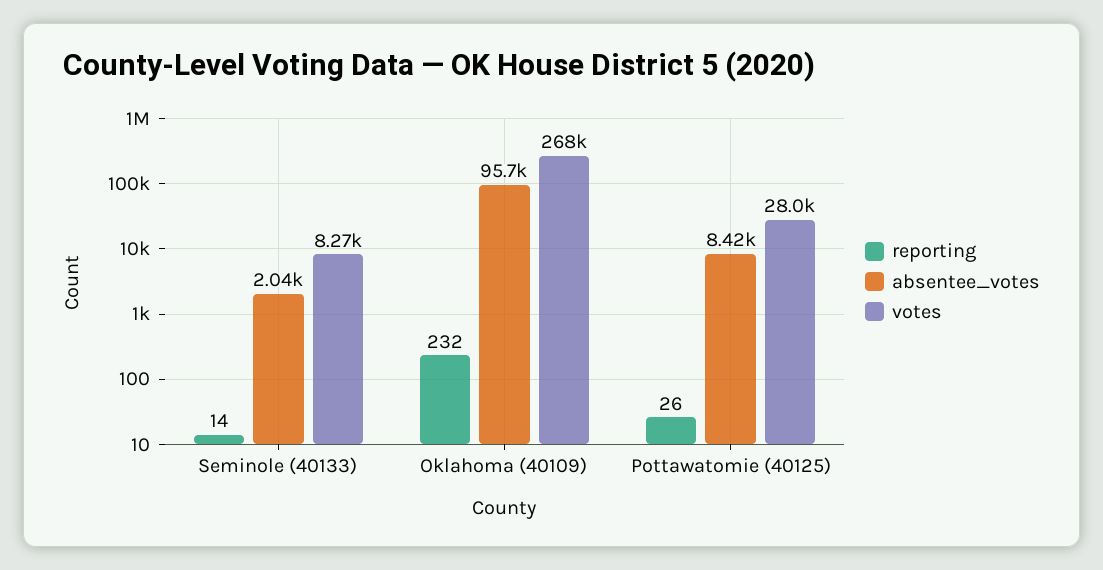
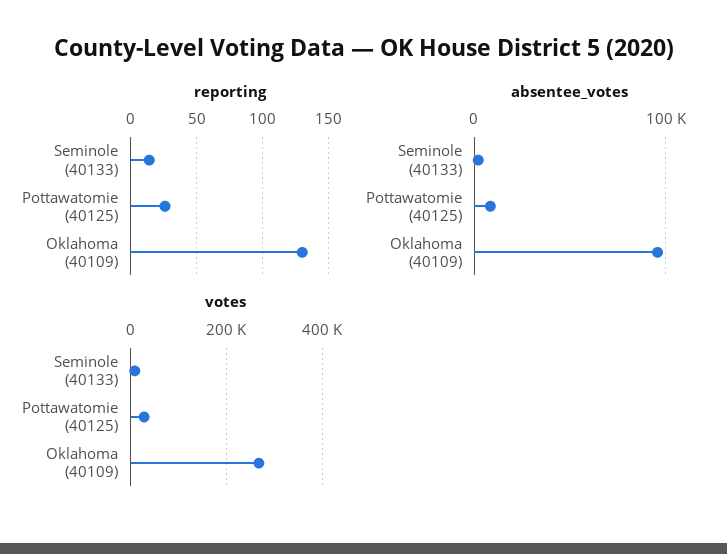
  {
    "reporting": {
      "Seminole (40133)": 14,
-     "Oklahoma (40109)": 232,
+     "Oklahoma (40109)": 130,
      "Pottawatomie (40125)": 26
    },
    "absentee_votes": {
      "Seminole (40133)": 2040,
      "Oklahoma (40109)": 95700,
      "Pottawatomie (40125)": 8420
    },
    "votes": {
      "Seminole (40133)": 8270,
      "Oklahoma (40109)": 268000,
      "Pottawatomie (40125)": 28000
    }
  }

